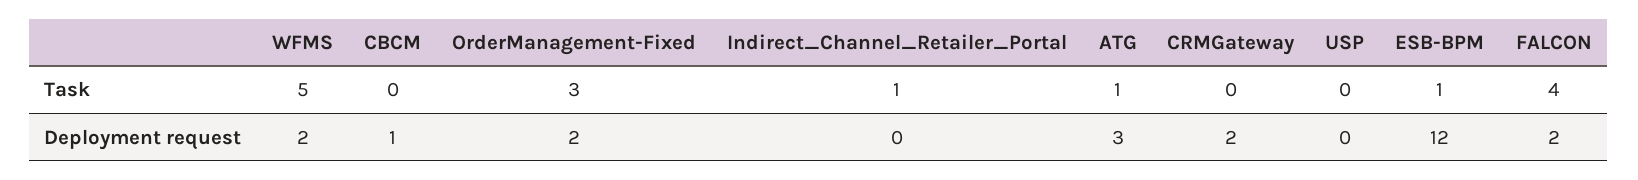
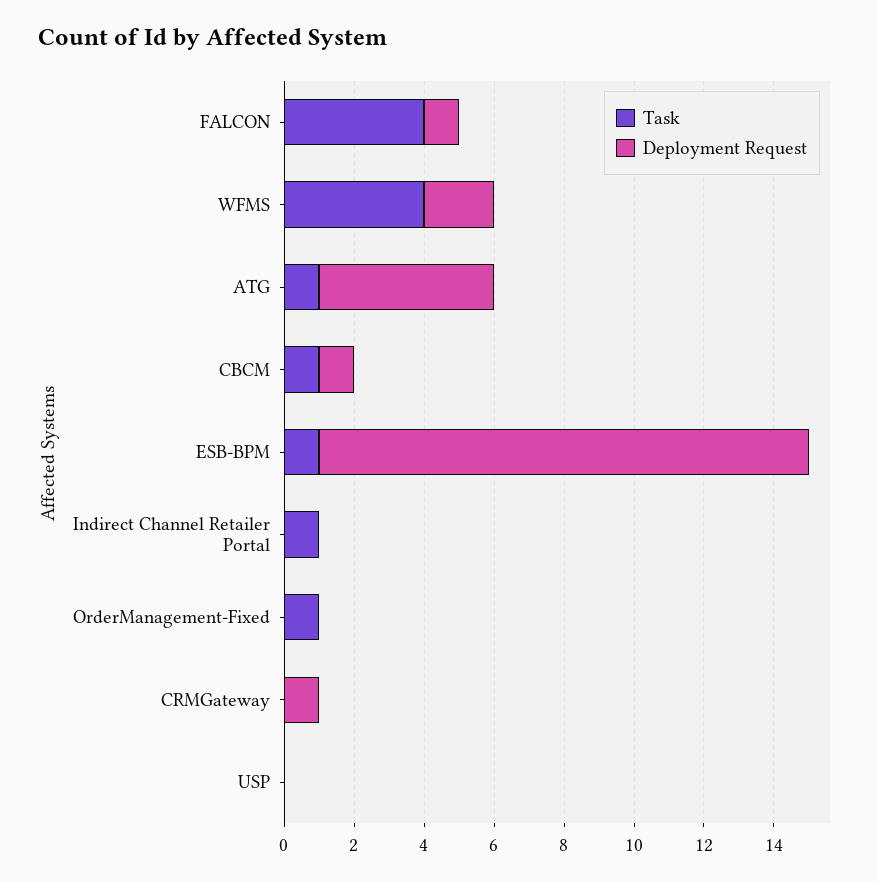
  {
    "Task": {
-     "WFMS": 5,
+     "WFMS": 4,
-     "CBCM": 0,
+     "CBCM": 1,
-     "OrderManagement-Fixed": 3,
+     "OrderManagement-Fixed": 1,
      "Indirect_Channel_Retailer_Portal": 1,
      "ATG": 1,
      "CRMGateway": 0,
      "USP": 0,
      "ESB-BPM": 1,
      "FALCON": 4
    },
    "Deployment request": {
      "WFMS": 2,
      "CBCM": 1,
-     "OrderManagement-Fixed": 2,
+     "OrderManagement-Fixed": 0,
      "Indirect_Channel_Retailer_Portal": 0,
-     "ATG": 3,
+     "ATG": 5,
-     "CRMGateway": 2,
+     "CRMGateway": 1,
      "USP": 0,
-     "ESB-BPM": 12,
+     "ESB-BPM": 14,
-     "FALCON": 2
+     "FALCON": 1
    }
  }

